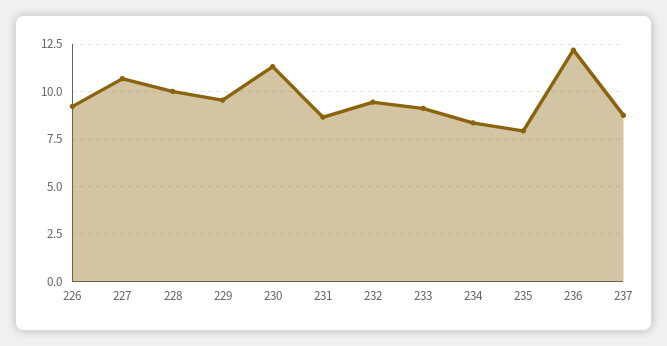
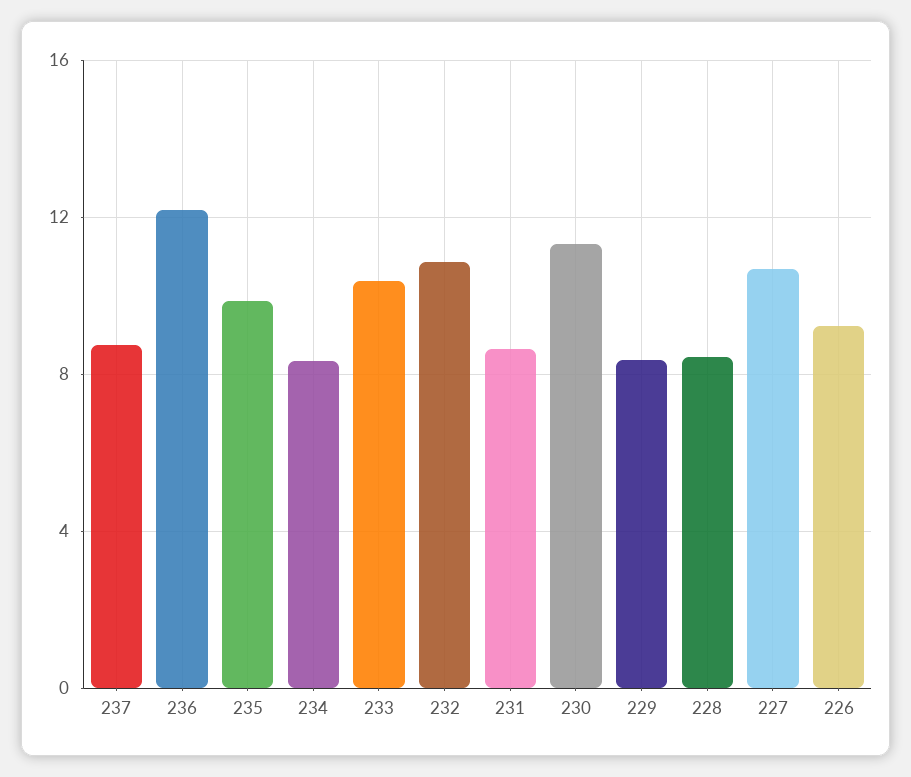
  {
    "226": 9,
    "227": 10.5,
-   "228": 10,
+   "228": 8.5,
-   "229": 9.5,
+   "229": 8.5,
    "230": 11.5,
    "231": 8.5,
-   "232": 9.5,
+   "232": 11,
-   "233": 9,
+   "233": 10.5,
    "234": 8.5,
-   "235": 8,
+   "235": 10,
    "236": 12,
    "237": 9
  }

